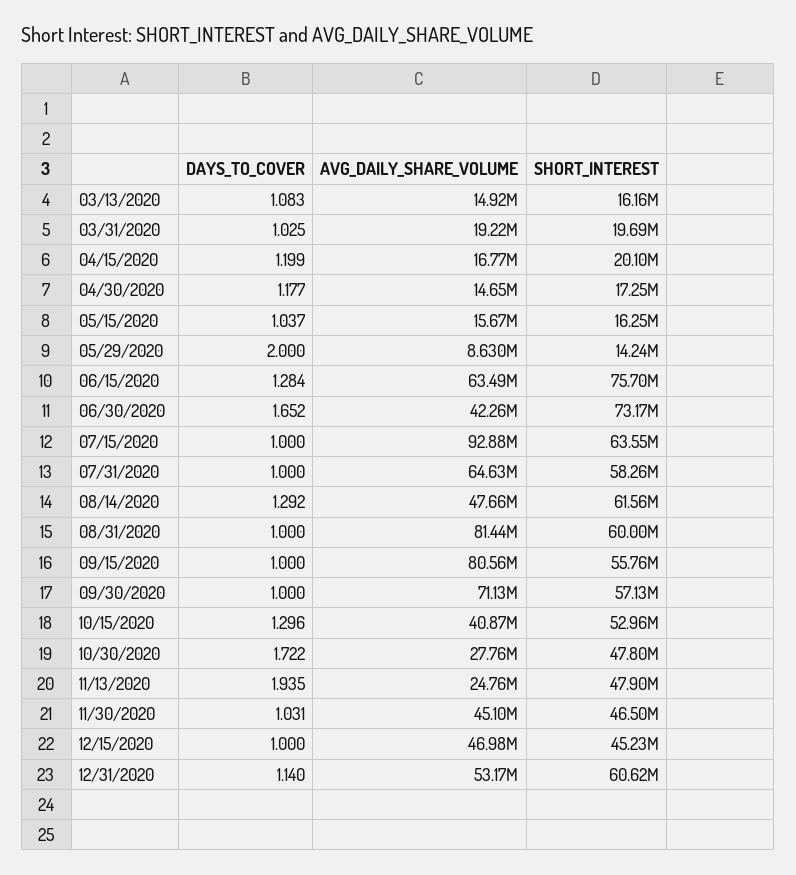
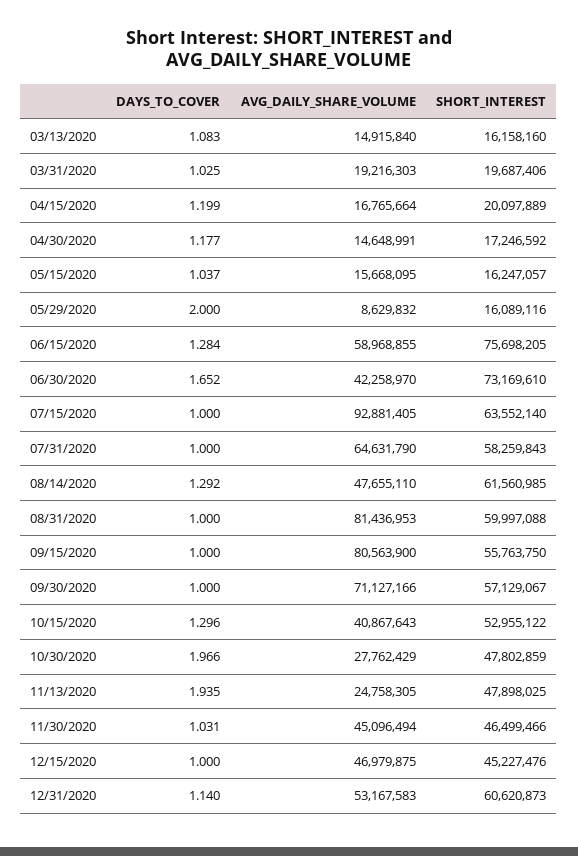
  {
    "DAYS_TO_COVER": {
      "03/13/2020": 1.083,
      "03/31/2020": 1.025,
      "04/15/2020": 1.199,
      "04/30/2020": 1.177,
      "05/15/2020": 1.037,
      "05/29/2020": 2,
      "06/15/2020": 1.284,
      "06/30/2020": 1.652,
      "07/15/2020": 1,
      "07/31/2020": 1,
      "08/14/2020": 1.292,
      "08/31/2020": 1,
      "09/15/2020": 1,
      "09/30/2020": 1,
      "10/15/2020": 1.296,
-     "10/30/2020": 1.722,
+     "10/30/2020": 1.966,
      "11/13/2020": 1.935,
      "11/30/2020": 1.031,
      "12/15/2020": 1,
      "12/31/2020": 1.14
    },
    "AVG_DAILY_SHARE_VOLUME": {
      "03/13/2020": 14915840,
      "03/31/2020": 19216303,
      "04/15/2020": 16765664,
      "04/30/2020": 14648991,
      "05/15/2020": 15668095,
      "05/29/2020": 8629832,
-     "06/15/2020": 63490000,
+     "06/15/2020": 58968855,
      "06/30/2020": 42258970,
      "07/15/2020": 92881405,
      "07/31/2020": 64631790,
      "08/14/2020": 47655110,
      "08/31/2020": 81436953,
      "09/15/2020": 80563900,
      "09/30/2020": 71127166,
      "10/15/2020": 40867643,
      "10/30/2020": 27762429,
      "11/13/2020": 24758305,
      "11/30/2020": 45096494,
      "12/15/2020": 46979875,
      "12/31/2020": 53167583
    },
    "SHORT_INTEREST": {
      "03/13/2020": 16158160,
      "03/31/2020": 19687406,
      "04/15/2020": 20097889,
      "04/30/2020": 17246592,
      "05/15/2020": 16247057,
-     "05/29/2020": 14240000,
+     "05/29/2020": 16089116,
      "06/15/2020": 75698205,
      "06/30/2020": 73169610,
      "07/15/2020": 63552140,
      "07/31/2020": 58259843,
      "08/14/2020": 61560985,
      "08/31/2020": 59997088,
      "09/15/2020": 55763750,
      "09/30/2020": 57129067,
      "10/15/2020": 52955122,
      "10/30/2020": 47802859,
      "11/13/2020": 47898025,
      "11/30/2020": 46499466,
      "12/15/2020": 45227476,
      "12/31/2020": 60620873
    }
  }

